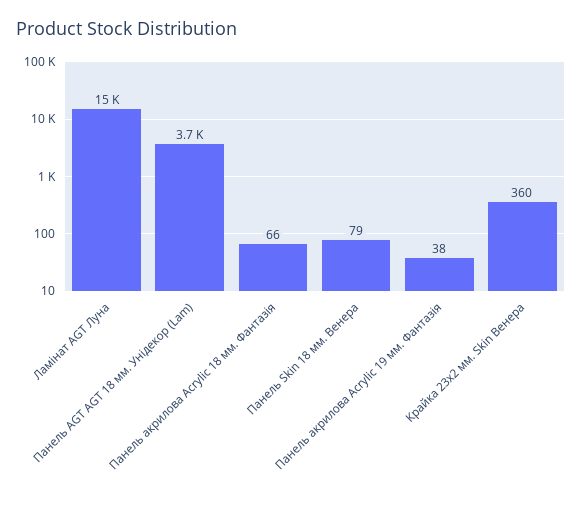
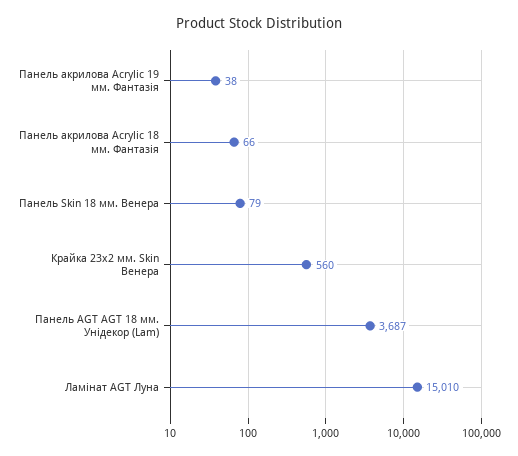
  {
    "Ламінат AGT Луна": 15010,
    "Панель AGT AGT 18 мм. Унідекор (Lam)": 3687,
    "Панель акрилова Acrylic 18 мм. Фантазія": 66,
    "Панель Skin 18 мм. Венера": 79,
    "Панель акрилова Acrylic 19 мм. Фантазія": 38,
-   "Крайка 23x2 мм. Skin Венера": 360
+   "Крайка 23x2 мм. Skin Венера": 560
  }

